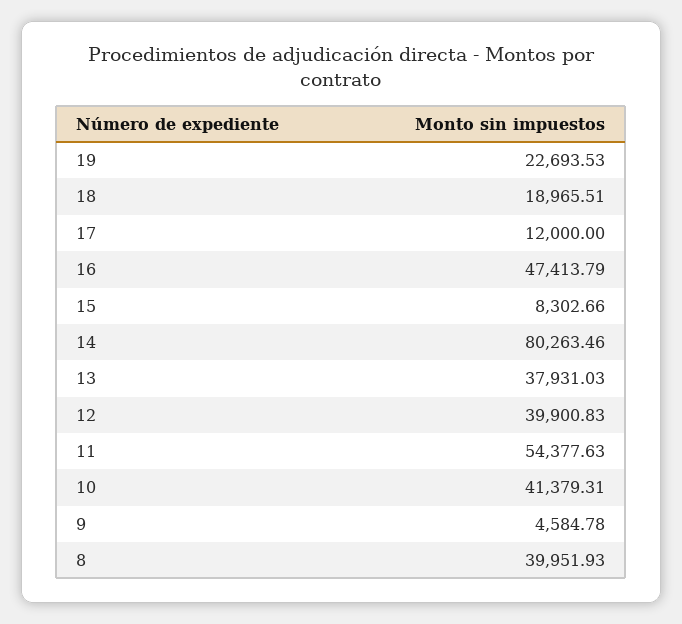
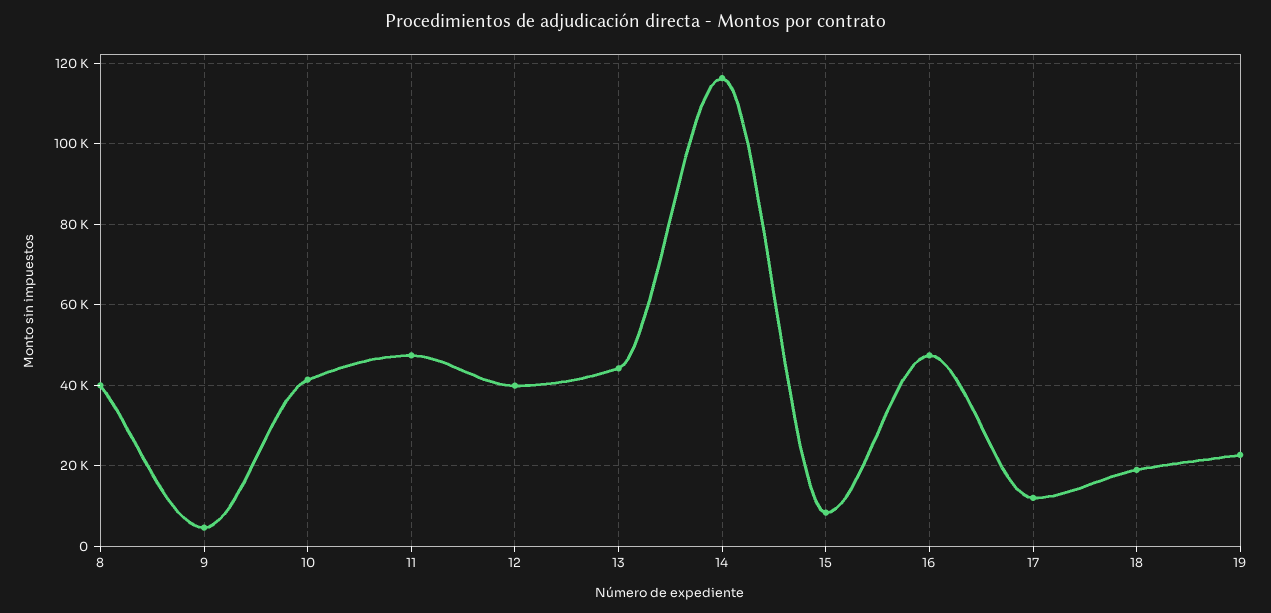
  {
    "19": 22693.53,
    "18": 18965.51,
    "17": 12000,
    "16": 47413.79,
    "15": 8302.66,
-   "14": 80263.46,
+   "14": 116000,
-   "13": 37931.03,
+   "13": 44000,
    "12": 39900.83,
-   "11": 54377.63,
+   "11": 48000,
    "10": 41379.31,
    "9": 4584.78,
    "8": 39951.93
  }

